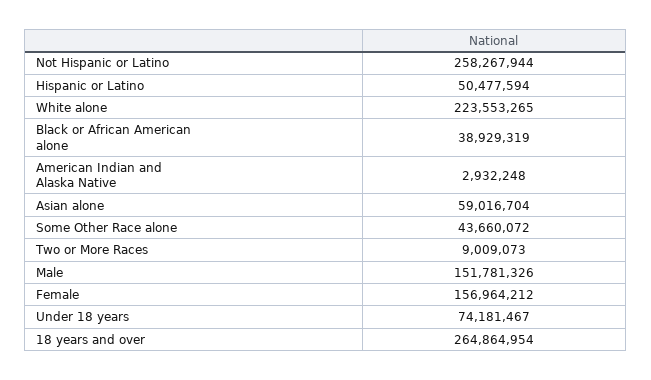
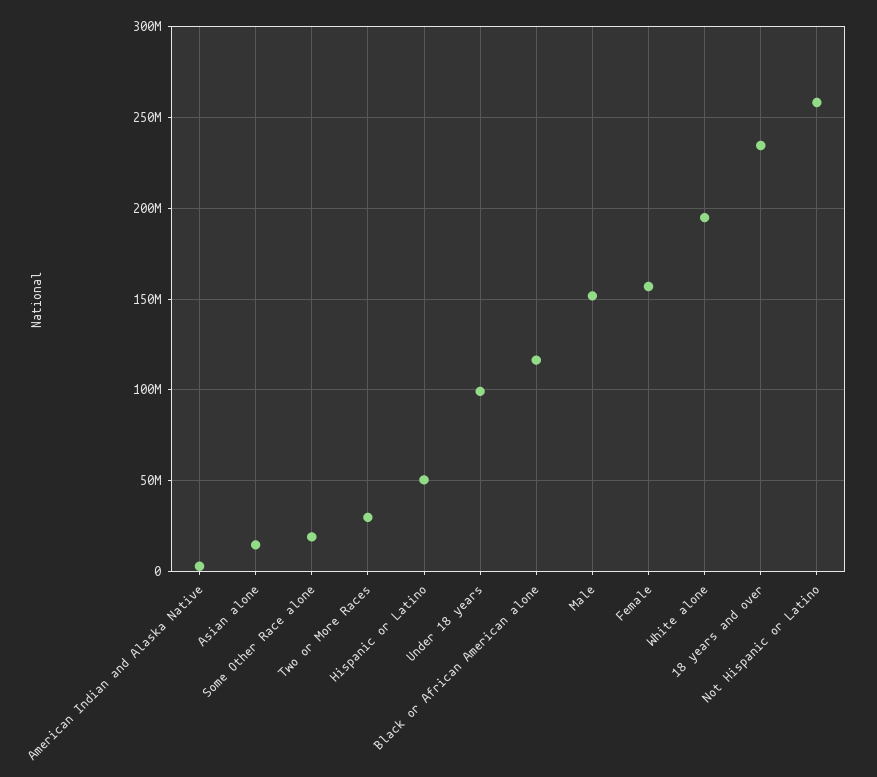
  {
    "Not Hispanic or Latino": 258267944,
    "Hispanic or Latino": 50477594,
-   "White alone": 223553265,
+   "White alone": 195000000,
-   "Black or African American alone": 38929319,
+   "Black or African American alone": 115000000,
    "American Indian and Alaska Native": 2932248,
-   "Asian alone": 59016704,
+   "Asian alone": 15000000,
-   "Some Other Race alone": 43660072,
+   "Some Other Race alone": 20000000,
-   "Two or More Races": 9009073,
+   "Two or More Races": 30000000,
    "Male": 151781326,
    "Female": 156964212,
-   "Under 18 years": 74181467,
+   "Under 18 years": 100000000,
-   "18 years and over": 264864954
+   "18 years and over": 235000000
  }

